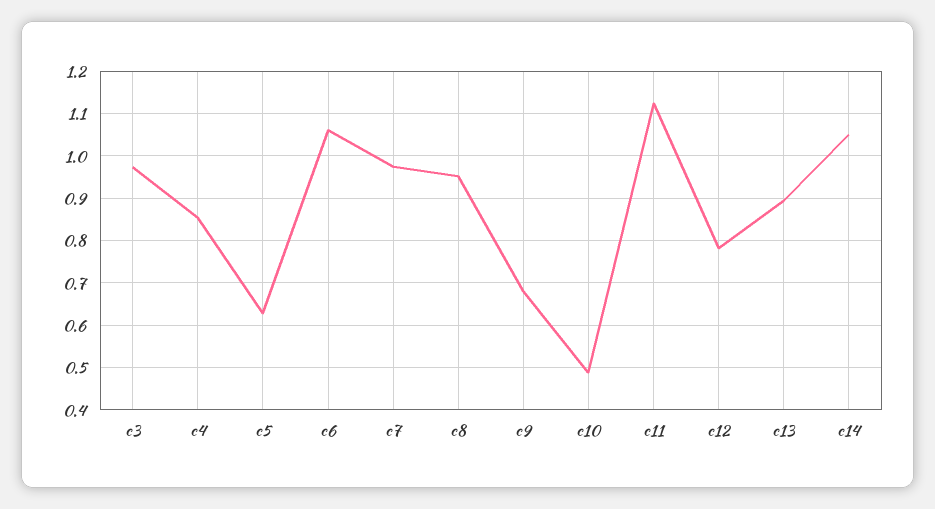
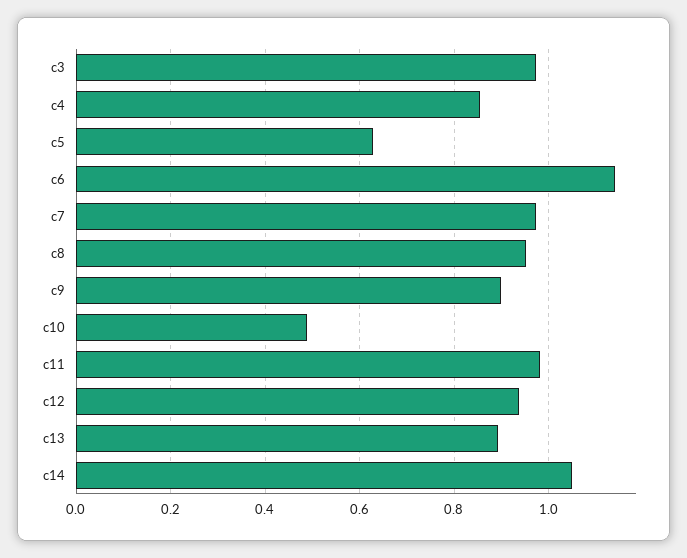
  {
    "c3": 0.98,
    "c4": 0.86,
    "c5": 0.62,
-   "c6": 1.06,
+   "c6": 1.14,
    "c7": 0.98,
    "c8": 0.96,
-   "c9": 0.68,
+   "c9": 0.9,
    "c10": 0.48,
-   "c11": 1.12,
+   "c11": 0.98,
-   "c12": 0.78,
+   "c12": 0.94,
    "c13": 0.9,
    "c14": 1.06
  }

